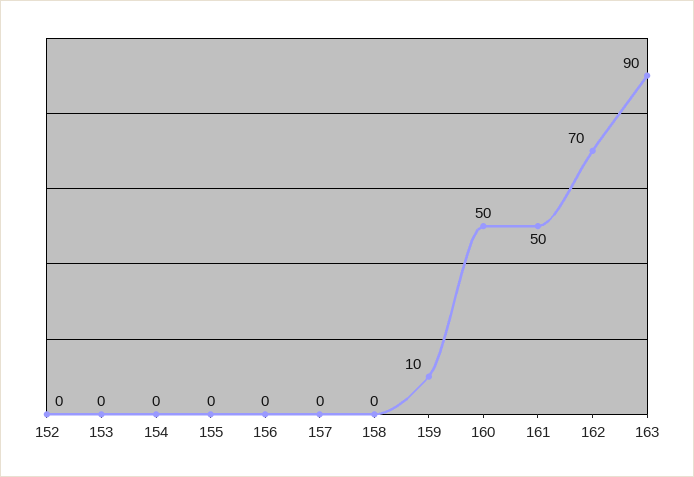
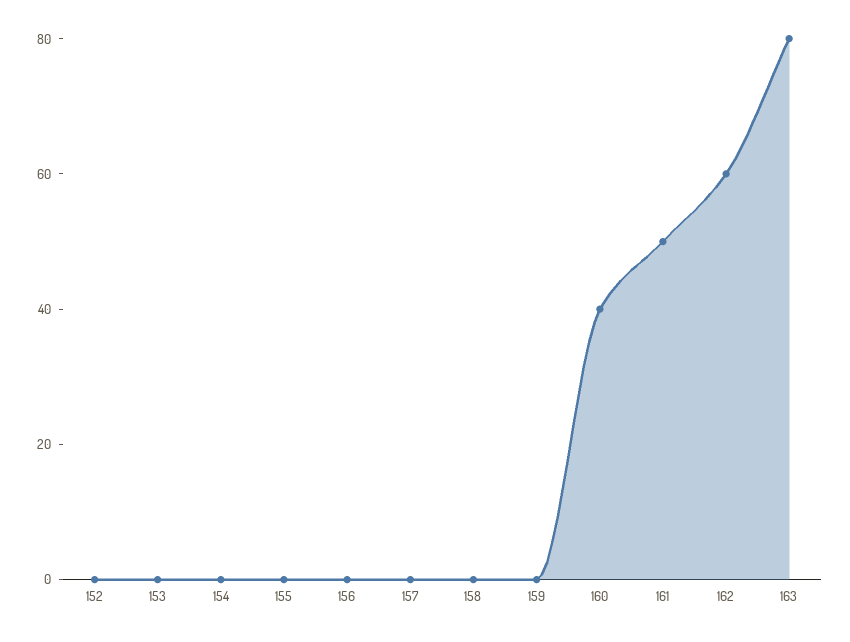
  {
    "152": 0,
    "153": 0,
    "154": 0,
    "155": 0,
    "156": 0,
    "157": 0,
    "158": 0,
-   "159": 10,
+   "159": 0,
-   "160": 50,
+   "160": 40,
    "161": 50,
-   "162": 70,
+   "162": 60,
-   "163": 90
+   "163": 80
  }

